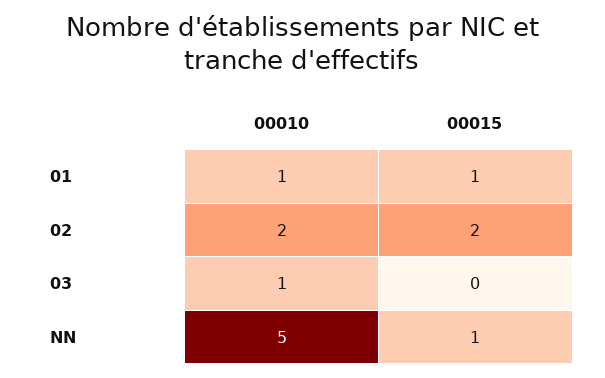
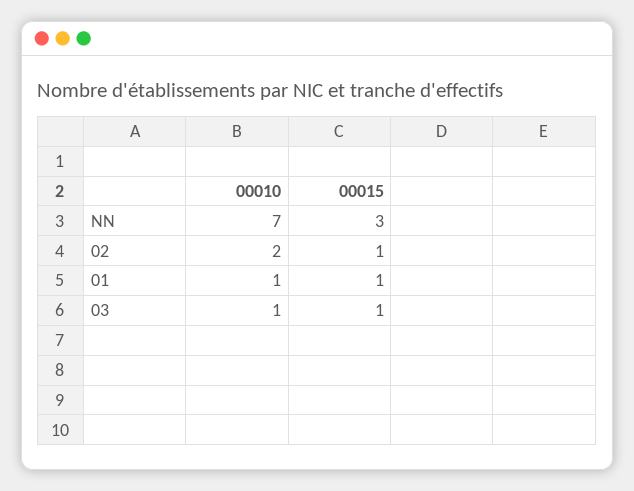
  {
    "00010": {
      "01": 1,
      "02": 2,
      "03": 1,
-     "NN": 5
+     "NN": 7
    },
    "00015": {
      "01": 1,
-     "02": 2,
+     "02": 1,
-     "03": 0,
+     "03": 1,
-     "NN": 1
+     "NN": 3
    }
  }

